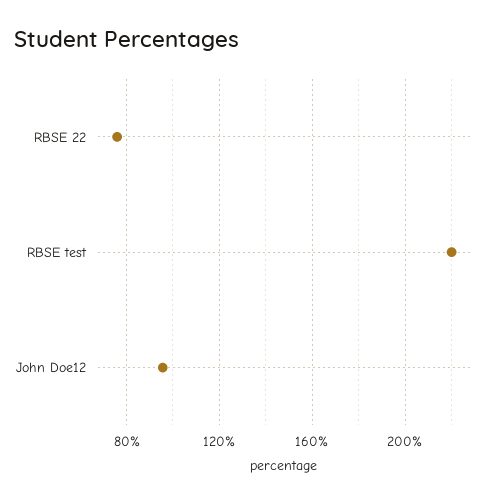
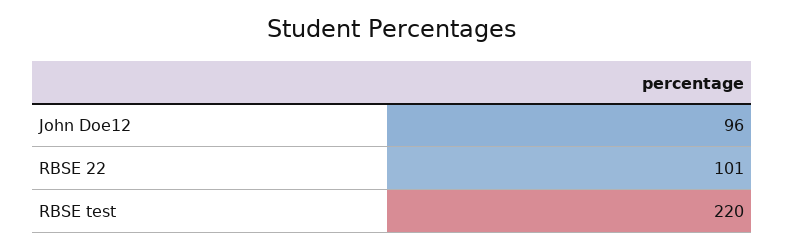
  {
-   "RBSE 22": 75,
+   "RBSE 22": 101,
    "RBSE test": 220,
    "John Doe12": 96
  }

